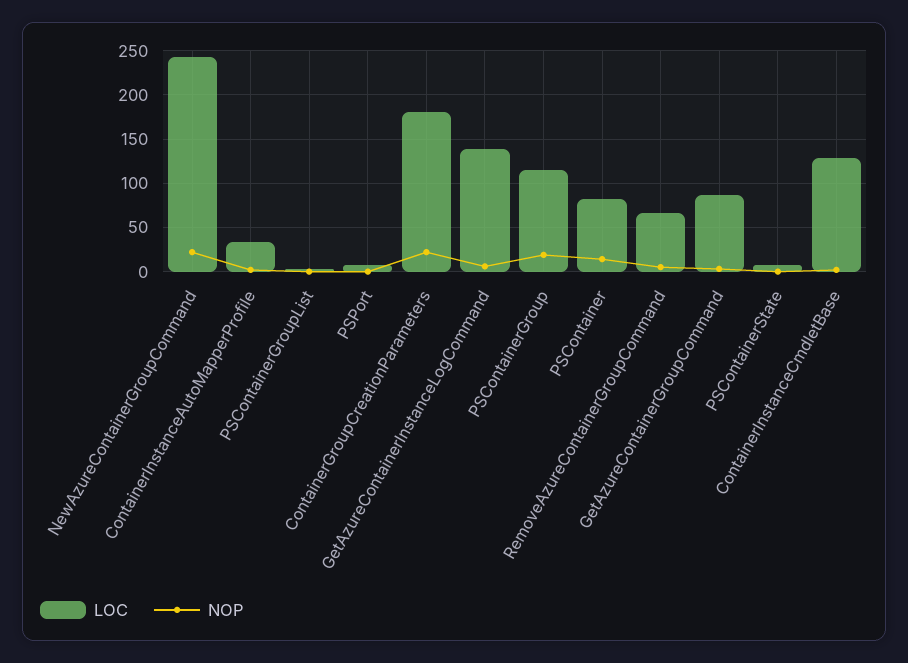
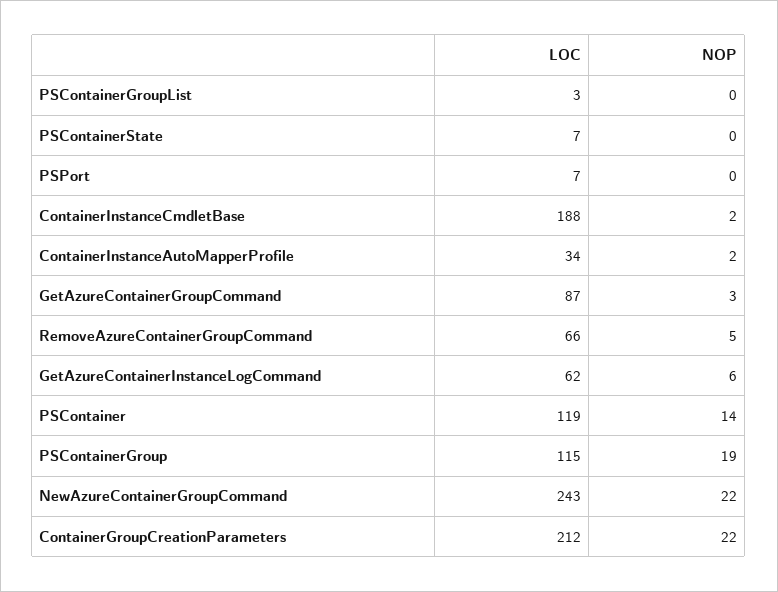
  {
    "LOC": {
      "NewAzureContainerGroupCommand": 243,
      "ContainerInstanceAutoMapperProfile": 34,
      "PSContainerGroupList": 3,
      "PSPort": 7,
-     "ContainerGroupCreationParameters": 180,
+     "ContainerGroupCreationParameters": 212,
-     "GetAzureContainerInstanceLogCommand": 140,
+     "GetAzureContainerInstanceLogCommand": 62,
      "PSContainerGroup": 115,
-     "PSContainer": 80,
+     "PSContainer": 119,
      "RemoveAzureContainerGroupCommand": 66,
      "GetAzureContainerGroupCommand": 87,
      "PSContainerState": 7,
-     "ContainerInstanceCmdletBase": 130
+     "ContainerInstanceCmdletBase": 188
    },
    "NOP": {
      "NewAzureContainerGroupCommand": 22,
      "ContainerInstanceAutoMapperProfile": 2,
      "PSContainerGroupList": 0,
      "PSPort": 0,
      "ContainerGroupCreationParameters": 22,
      "GetAzureContainerInstanceLogCommand": 6,
      "PSContainerGroup": 19,
      "PSContainer": 14,
      "RemoveAzureContainerGroupCommand": 5,
      "GetAzureContainerGroupCommand": 3,
      "PSContainerState": 0,
      "ContainerInstanceCmdletBase": 2
    }
  }

